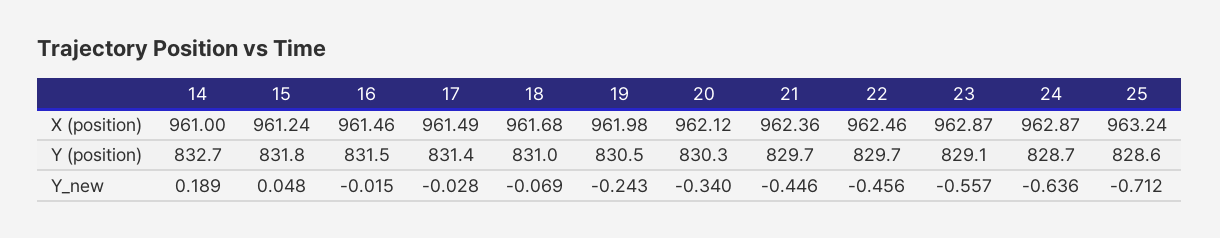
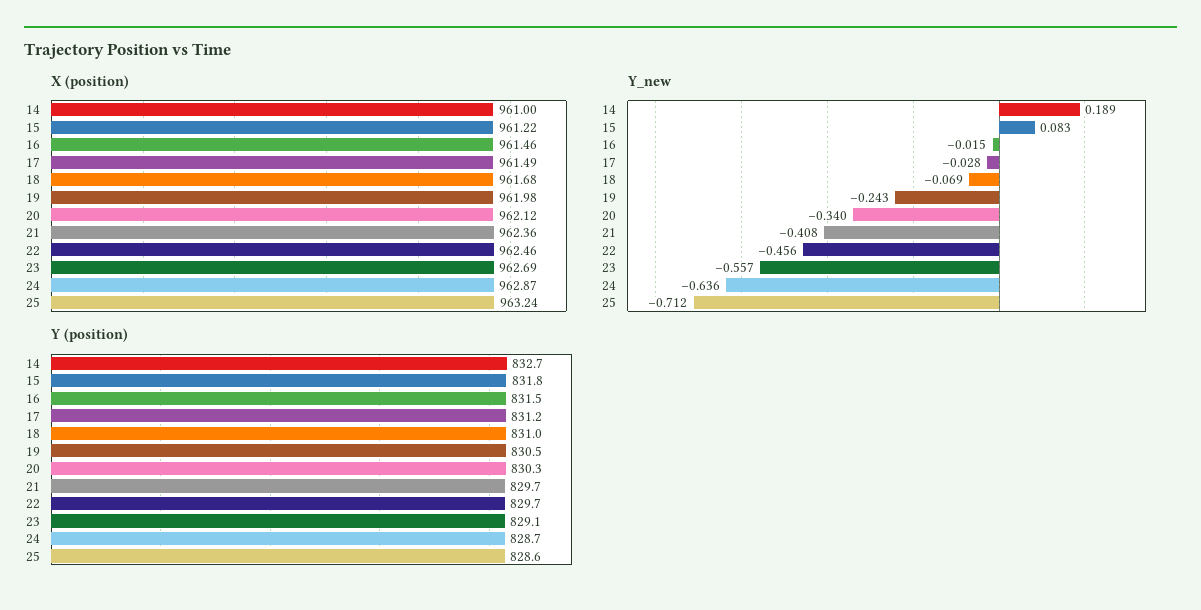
  {
    "X (position)": {
      "14": 961,
-     "15": 961.24,
+     "15": 961.22,
      "16": 961.46,
      "17": 961.49,
      "18": 961.68,
      "19": 961.98,
      "20": 962.12,
      "21": 962.36,
      "22": 962.46,
-     "23": 962.87,
+     "23": 962.69,
      "24": 962.87,
      "25": 963.24
    },
    "Y (position)": {
      "14": 832.7,
      "15": 831.8,
      "16": 831.5,
-     "17": 831.4,
+     "17": 831.2,
      "18": 831,
      "19": 830.5,
      "20": 830.3,
      "21": 829.7,
      "22": 829.7,
      "23": 829.1,
      "24": 828.7,
      "25": 828.6
    },
    "Y_new": {
      "14": 0.189,
-     "15": 0.048,
+     "15": 0.083,
      "16": -0.015,
      "17": -0.028,
      "18": -0.069,
      "19": -0.243,
      "20": -0.34,
-     "21": -0.446,
+     "21": -0.408,
      "22": -0.456,
      "23": -0.557,
      "24": -0.636,
      "25": -0.712
    }
  }

